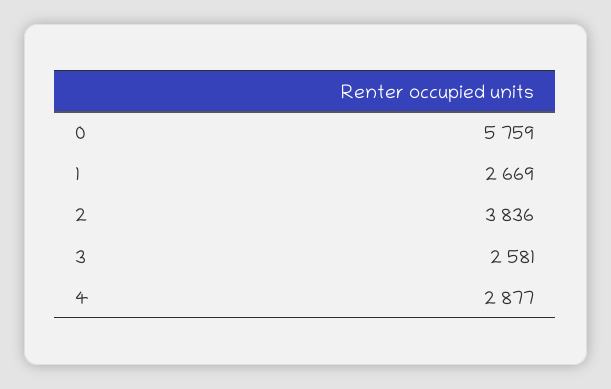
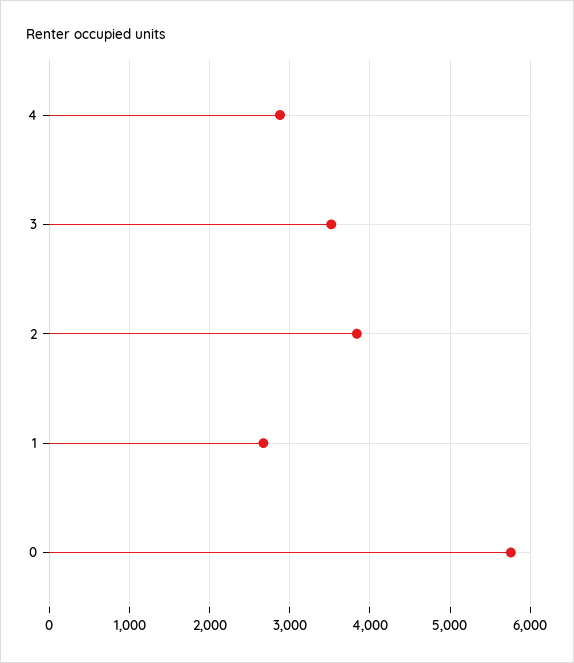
  {
    "0": 5759,
    "1": 2669,
    "2": 3836,
-   "3": 2581,
+   "3": 3500,
    "4": 2877
  }

